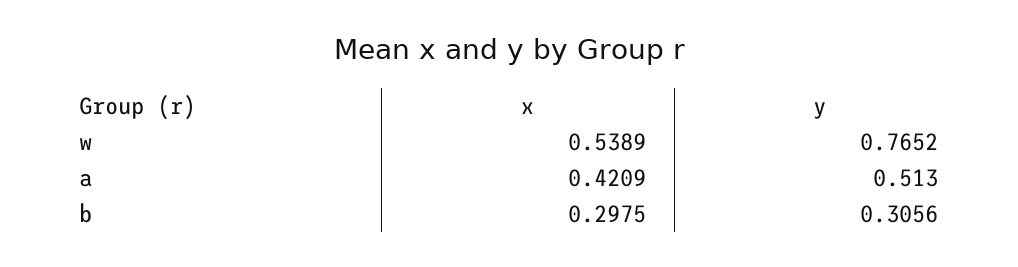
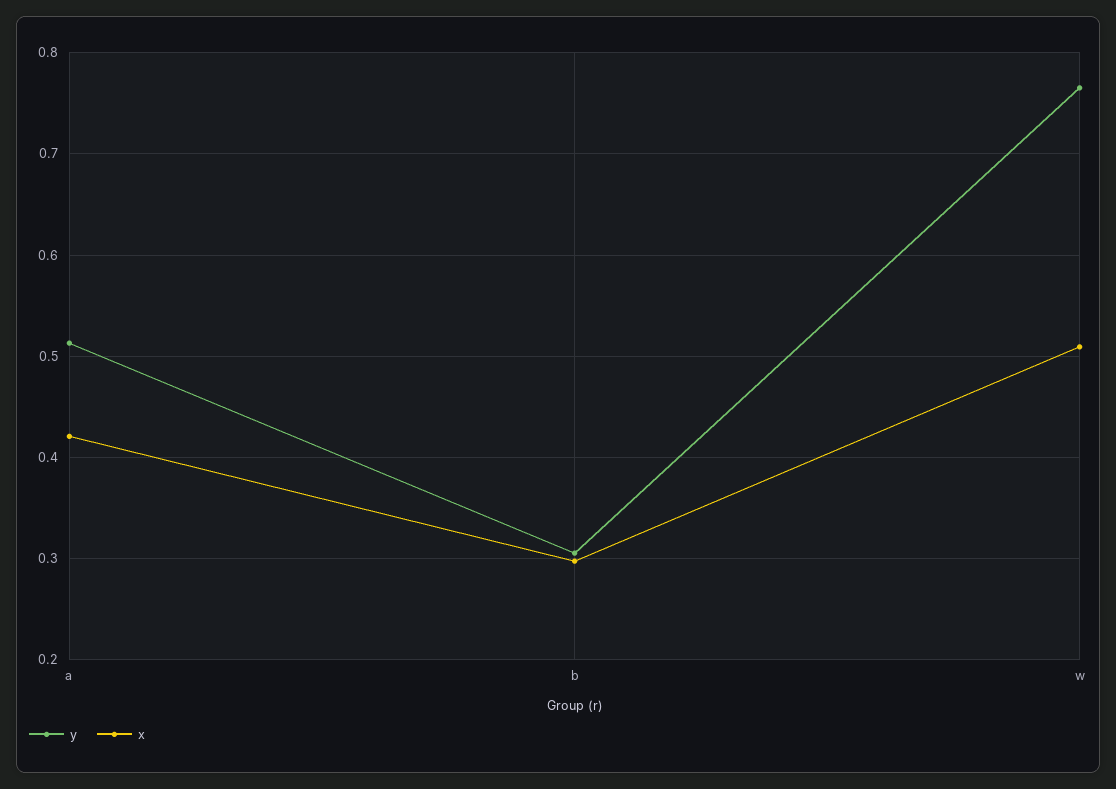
  {
    "x": {
-     "w": 0.5389,
+     "w": 0.51,
      "a": 0.4209,
      "b": 0.2975
    },
    "y": {
      "w": 0.7652,
      "a": 0.513,
      "b": 0.3056
    }
  }

